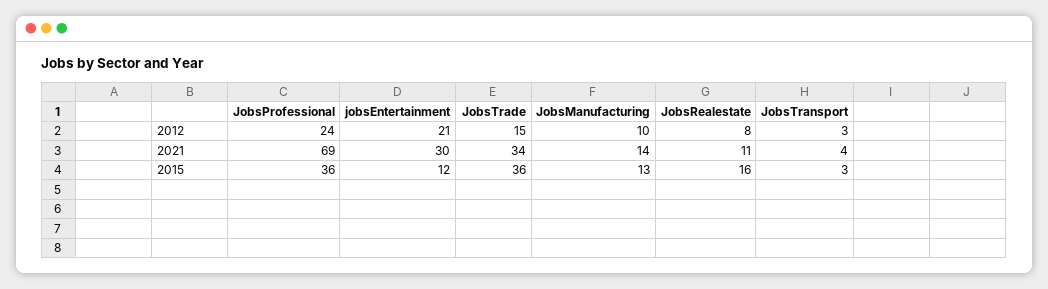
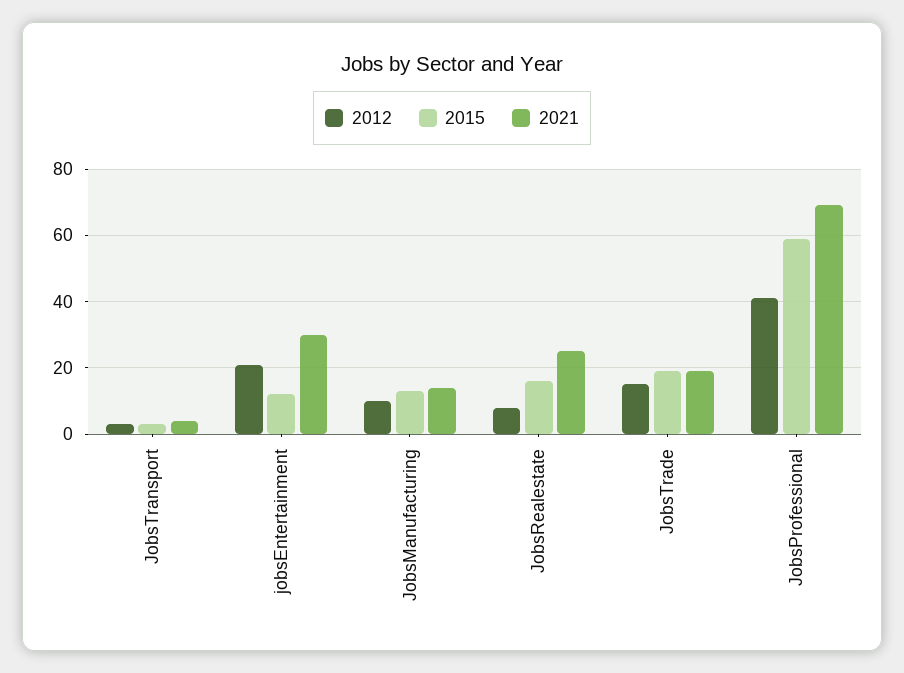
  {
    "2012": {
-     "JobsProfessional": 24,
+     "JobsProfessional": 40,
      "jobsEntertainment": 21,
      "JobsTrade": 15,
      "JobsManufacturing": 10,
      "JobsRealestate": 8,
      "JobsTransport": 3
    },
    "2021": {
      "JobsProfessional": 69,
      "jobsEntertainment": 30,
-     "JobsTrade": 34,
+     "JobsTrade": 20,
      "JobsManufacturing": 14,
-     "JobsRealestate": 11,
+     "JobsRealestate": 25,
      "JobsTransport": 4
    },
    "2015": {
-     "JobsProfessional": 36,
+     "JobsProfessional": 60,
      "jobsEntertainment": 12,
-     "JobsTrade": 36,
+     "JobsTrade": 20,
      "JobsManufacturing": 13,
      "JobsRealestate": 16,
      "JobsTransport": 3
    }
  }

